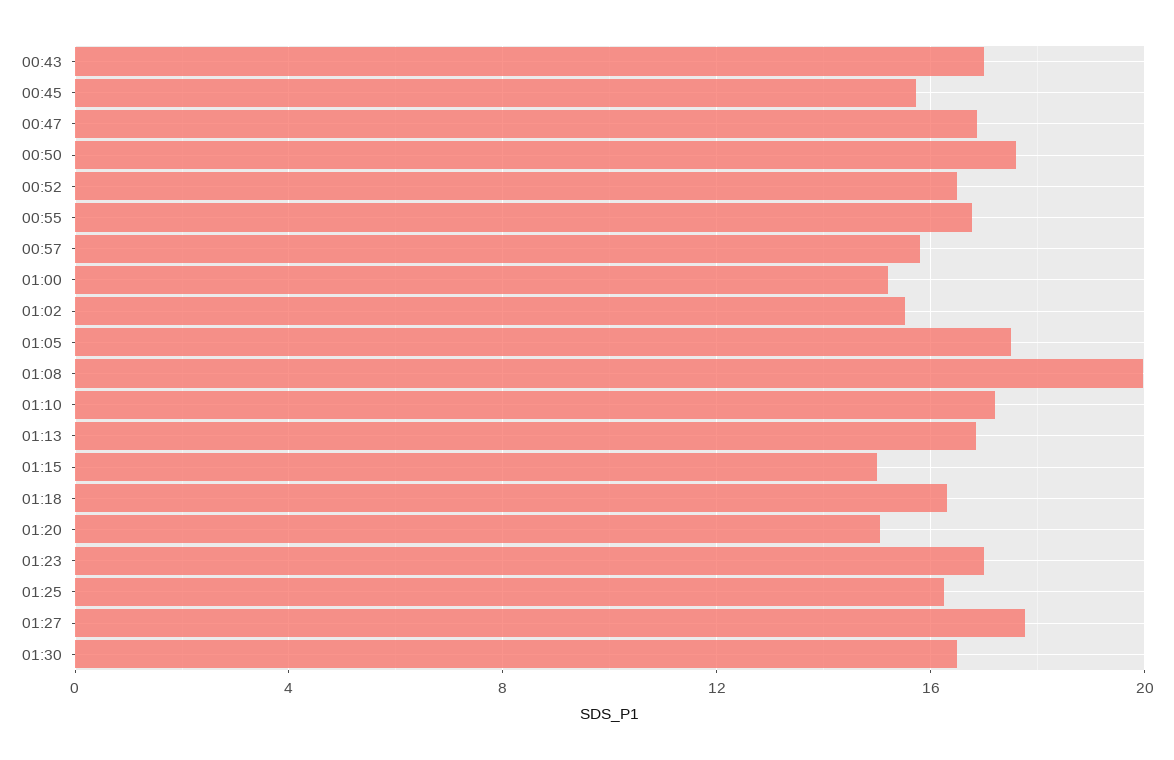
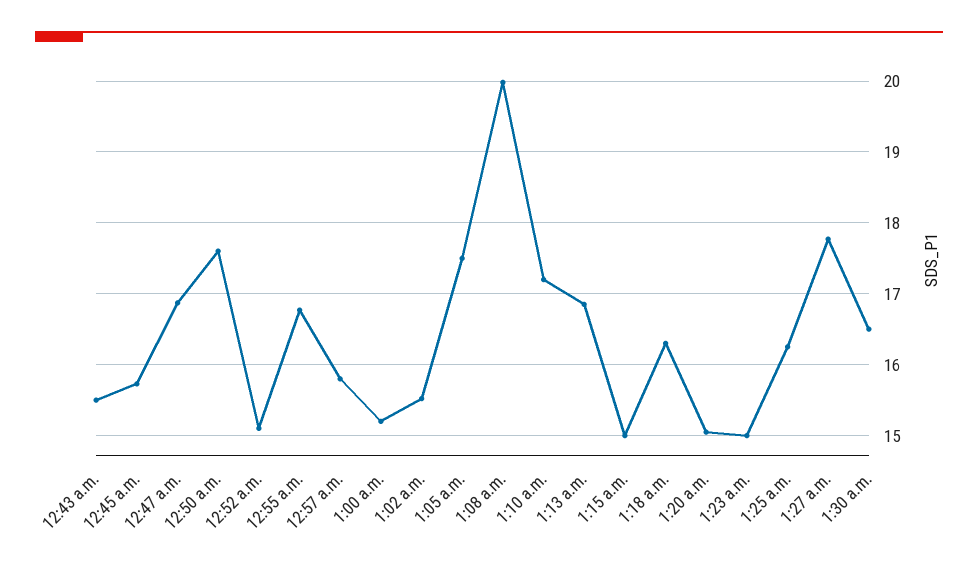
  {
-   "00:43": 17,
+   "00:43": 15.5,
    "00:45": 15.7,
    "00:47": 16.9,
    "00:50": 17.6,
-   "00:52": 16.5,
+   "00:52": 15.1,
    "00:55": 16.8,
    "00:57": 15.8,
    "01:00": 15.2,
    "01:02": 15.5,
    "01:05": 17.5,
    "01:08": 20,
    "01:10": 17.2,
    "01:13": 16.9,
    "01:15": 15,
    "01:18": 16.3,
    "01:20": 15.1,
-   "01:23": 17,
+   "01:23": 15,
    "01:25": 16.3,
    "01:27": 17.8,
    "01:30": 16.5
  }

